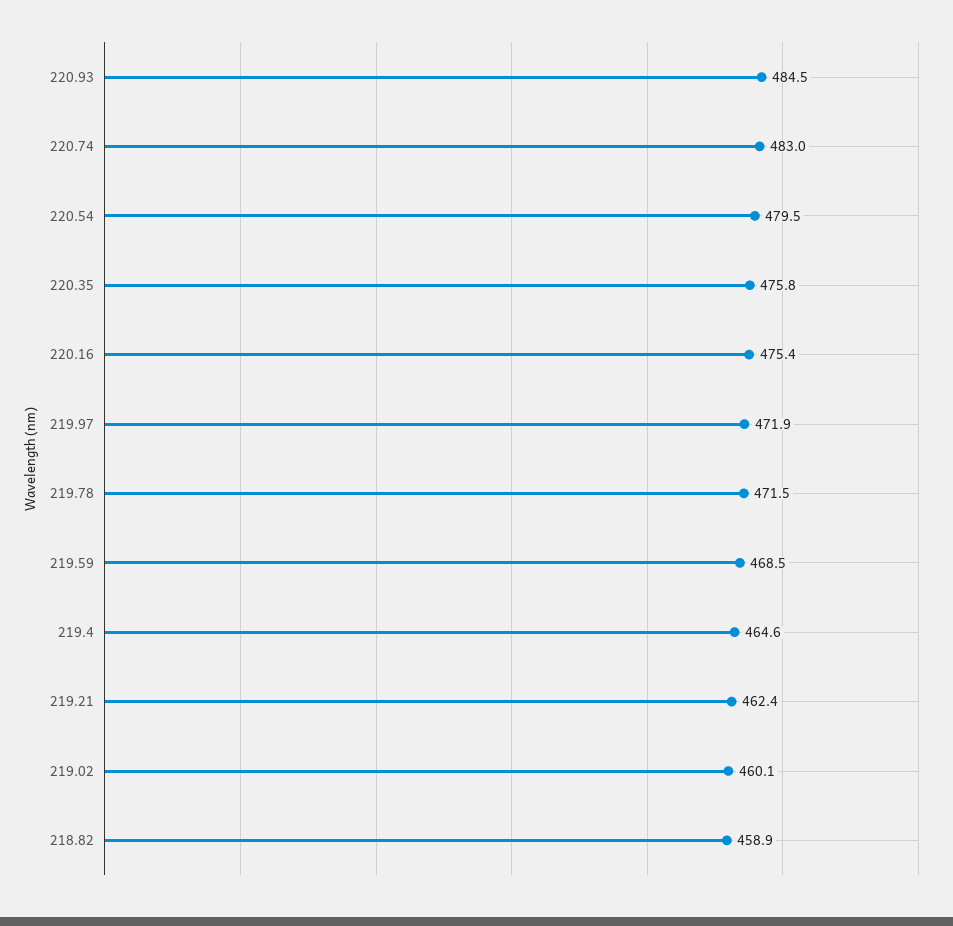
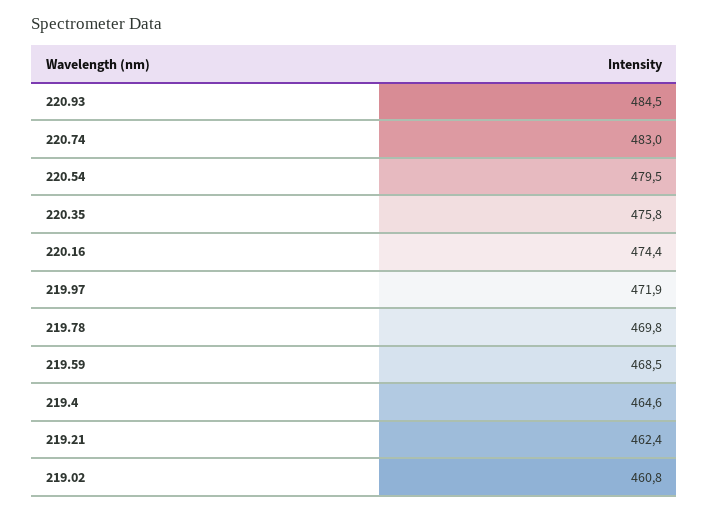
  {
    "220.93": 484.5,
    "220.74": 483,
    "220.54": 479.5,
    "220.35": 475.8,
-   "220.16": 475.4,
+   "220.16": 474.4,
    "219.97": 471.9,
-   "219.78": 471.5,
+   "219.78": 469.8,
    "219.59": 468.5,
    "219.4": 464.6,
    "219.21": 462.4,
-   "219.02": 460.1,
+   "219.02": 460.8
-   "218.82": 458.9
  }

